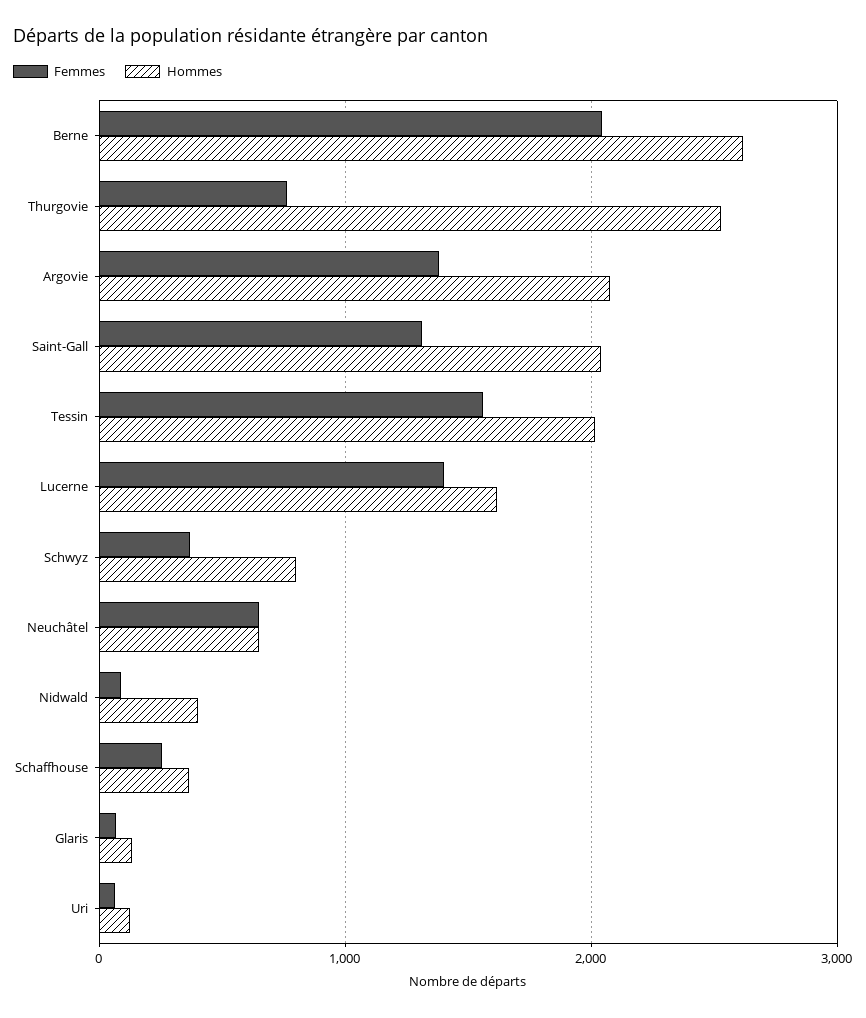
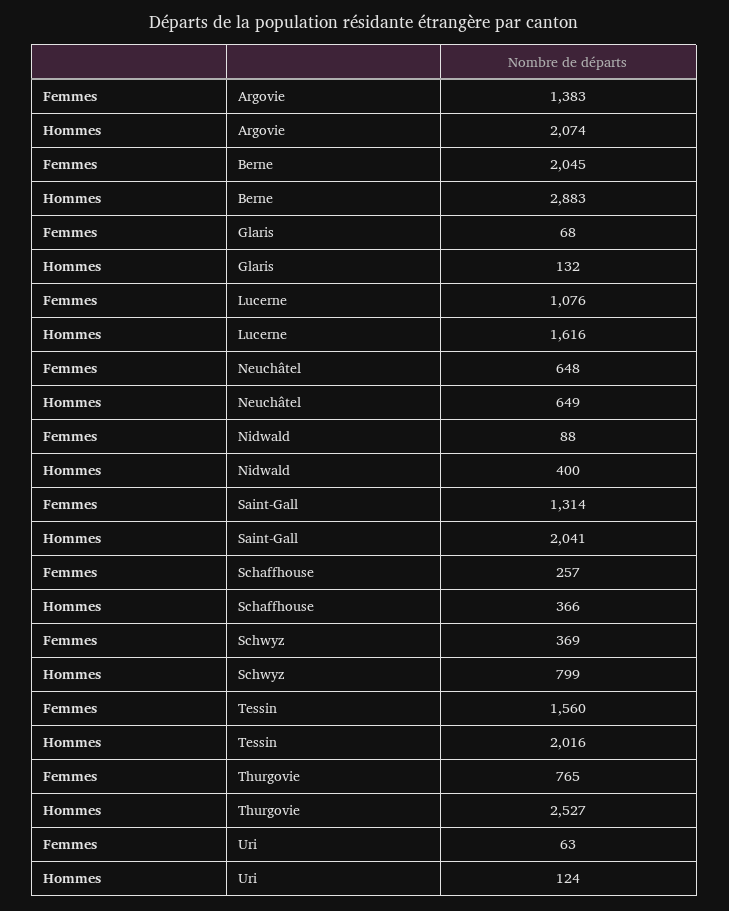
  {
    "Femmes": {
      "Berne": 2045,
      "Thurgovie": 765,
      "Argovie": 1383,
      "Saint-Gall": 1314,
      "Tessin": 1560,
-     "Lucerne": 1400,
+     "Lucerne": 1076,
      "Schwyz": 369,
      "Neuchâtel": 648,
      "Nidwald": 88,
      "Schaffhouse": 257,
      "Glaris": 68,
      "Uri": 63
    },
    "Hommes": {
-     "Berne": 2600,
+     "Berne": 2883,
      "Thurgovie": 2527,
      "Argovie": 2074,
      "Saint-Gall": 2041,
      "Tessin": 2016,
      "Lucerne": 1616,
      "Schwyz": 799,
      "Neuchâtel": 649,
      "Nidwald": 400,
      "Schaffhouse": 366,
      "Glaris": 132,
      "Uri": 124
    }
  }

